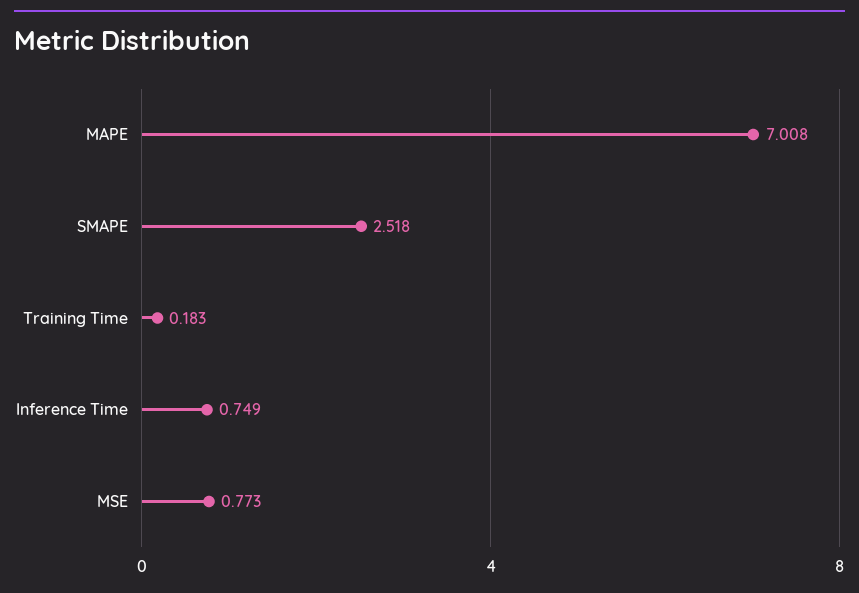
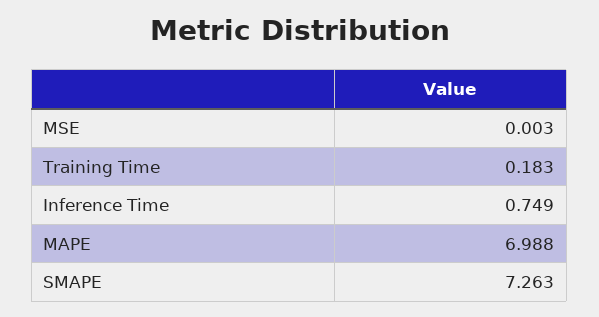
  {
-   "MAPE": 7.008,
+   "MAPE": 6.988,
-   "SMAPE": 2.518,
+   "SMAPE": 7.263,
    "Training Time": 0.183,
    "Inference Time": 0.749,
-   "MSE": 0.773
+   "MSE": 0.003
  }

